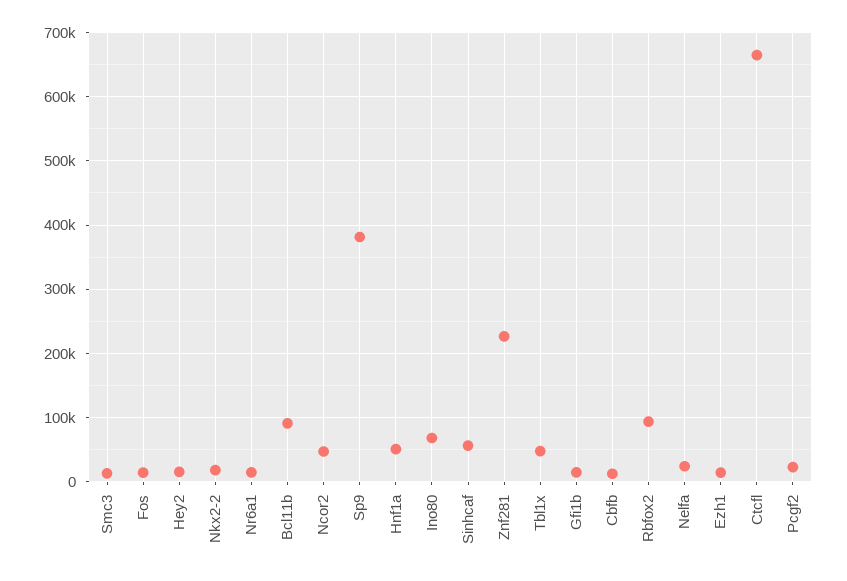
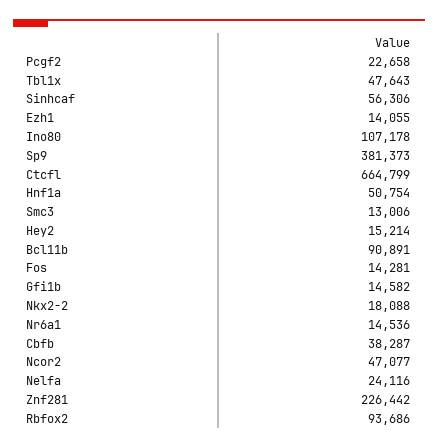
  {
    "Smc3": 13006,
    "Fos": 14281,
    "Hey2": 15214,
    "Nkx2-2": 18088,
    "Nr6a1": 14536,
    "Bcl11b": 90891,
    "Ncor2": 47077,
    "Sp9": 381373,
    "Hnf1a": 50754,
-   "Ino80": 70000,
+   "Ino80": 107178,
    "Sinhcaf": 56306,
    "Znf281": 226442,
    "Tbl1x": 47643,
    "Gfi1b": 14582,
-   "Cbfb": 10000,
+   "Cbfb": 38287,
    "Rbfox2": 93686,
    "Nelfa": 24116,
    "Ezh1": 14055,
    "Ctcfl": 664799,
    "Pcgf2": 22658
  }

